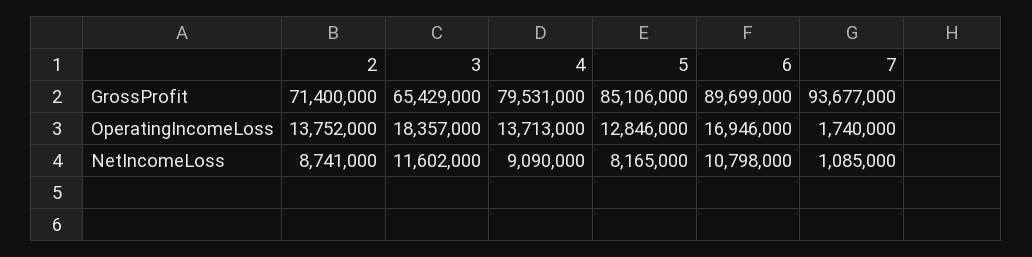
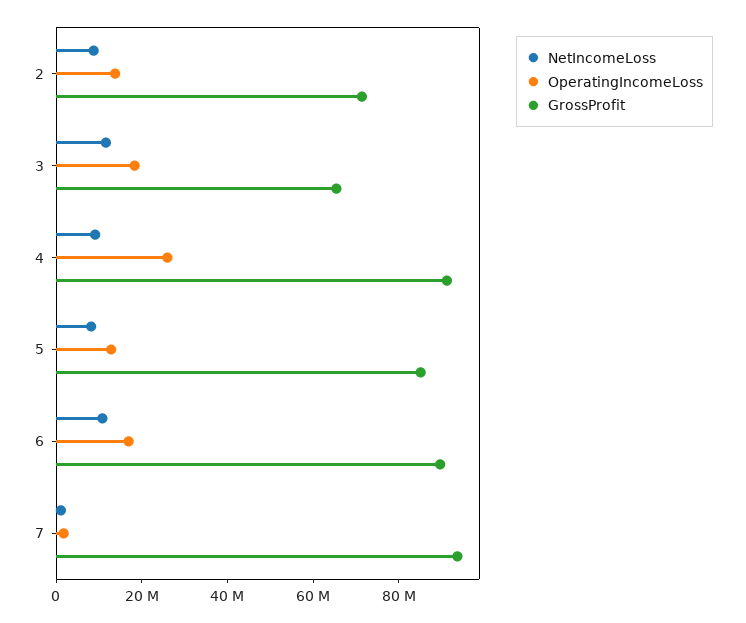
  {
    "GrossProfit": {
      "2": 71400000,
      "3": 65429000,
-     "4": 79531000,
+     "4": 90000000,
      "5": 85106000,
      "6": 89699000,
      "7": 93677000
    },
    "OperatingIncomeLoss": {
      "2": 13752000,
      "3": 18357000,
-     "4": 13713000,
+     "4": 25000000,
      "5": 12846000,
      "6": 16946000,
      "7": 1740000
    },
    "NetIncomeLoss": {
      "2": 8741000,
      "3": 11602000,
      "4": 9090000,
      "5": 8165000,
      "6": 10798000,
      "7": 1085000
    }
  }

